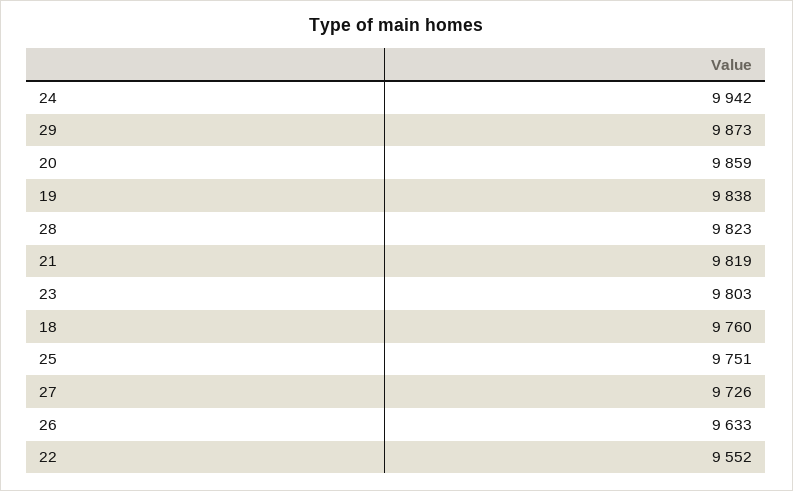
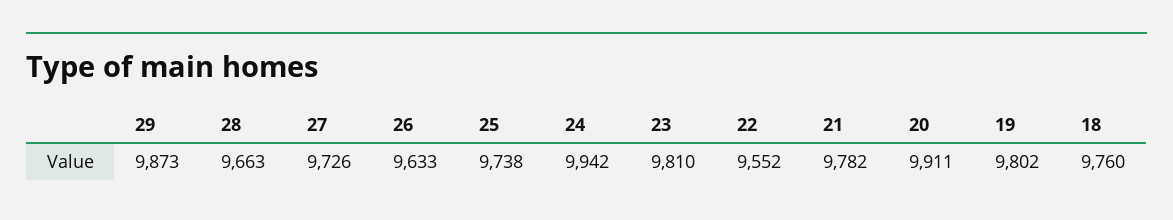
  {
    "24": 9942,
    "29": 9873,
-   "20": 9859,
+   "20": 9911,
-   "19": 9838,
+   "19": 9802,
-   "28": 9823,
+   "28": 9663,
-   "21": 9819,
+   "21": 9782,
-   "23": 9803,
+   "23": 9810,
    "18": 9760,
-   "25": 9751,
+   "25": 9738,
    "27": 9726,
    "26": 9633,
    "22": 9552
  }

